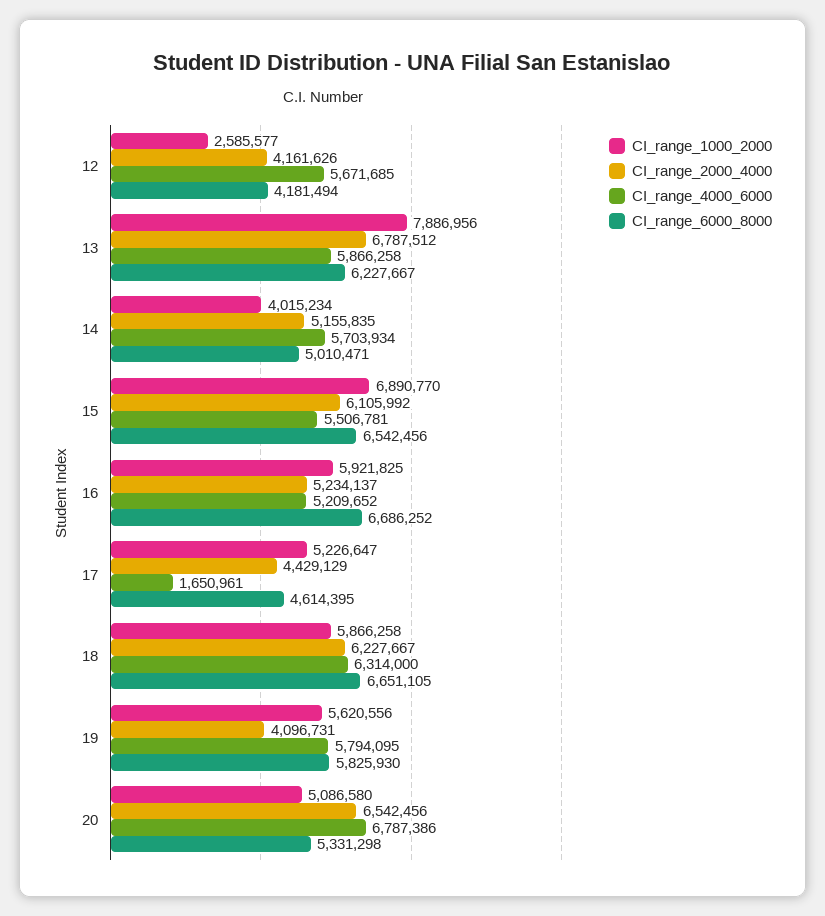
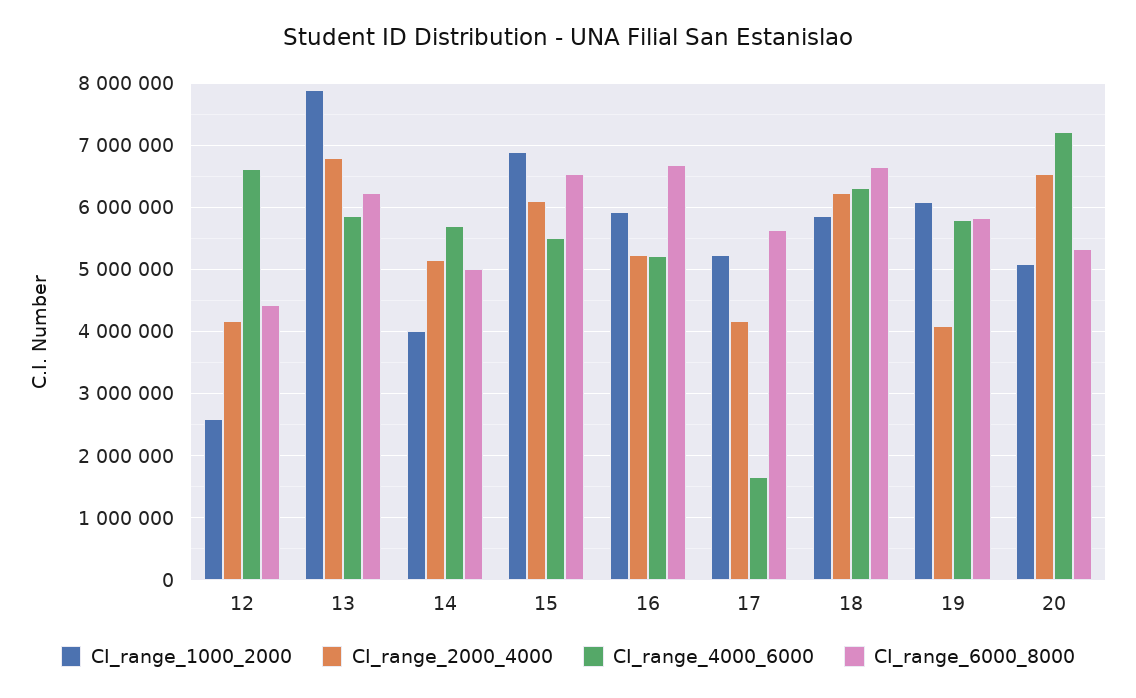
  {
    "CI_range_1000_2000": {
      "12": 2585577,
      "13": 7886956,
      "14": 4015234,
      "15": 6890770,
      "16": 5921825,
      "17": 5226647,
      "18": 5866258,
-     "19": 5620556,
+     "19": 6100000,
      "20": 5086580
    },
    "CI_range_2000_4000": {
      "12": 4161626,
      "13": 6787512,
      "14": 5155835,
      "15": 6105992,
      "16": 5234137,
-     "17": 4429129,
+     "17": 4200000,
      "18": 6227667,
      "19": 4096731,
      "20": 6542456
    },
    "CI_range_4000_6000": {
-     "12": 5671685,
+     "12": 6600000,
      "13": 5866258,
      "14": 5703934,
      "15": 5506781,
      "16": 5209652,
      "17": 1650961,
      "18": 6314000,
      "19": 5794095,
-     "20": 6787386
+     "20": 7200000
    },
    "CI_range_6000_8000": {
-     "12": 4181494,
+     "12": 4400000,
      "13": 6227667,
      "14": 5010471,
      "15": 6542456,
      "16": 6686252,
-     "17": 4614395,
+     "17": 5600000,
      "18": 6651105,
      "19": 5825930,
      "20": 5331298
    }
  }

